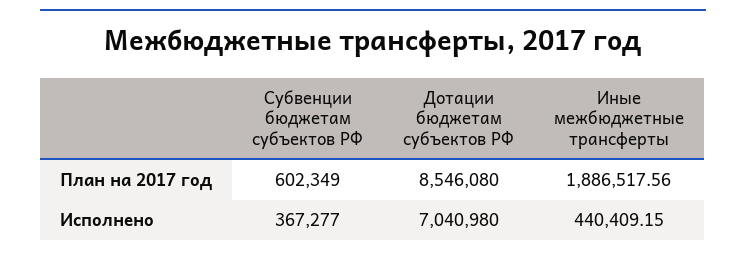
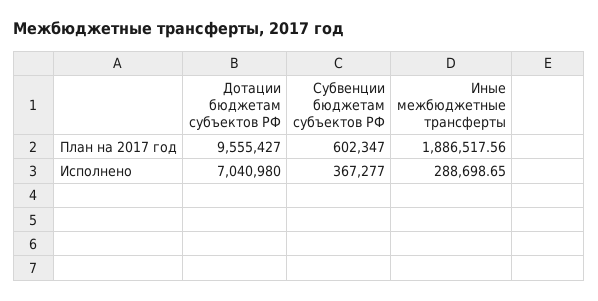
  {
    "Субвенции бюджетам субъектов РФ": {
-     "План на 2017 год": 602349,
+     "План на 2017 год": 602347,
      "Исполнено": 367277
    },
    "Дотации бюджетам субъектов РФ": {
-     "План на 2017 год": 8546080,
+     "План на 2017 год": 9555427,
      "Исполнено": 7040980
    },
    "Иные межбюджетные трансферты": {
      "План на 2017 год": 1886517.56,
-     "Исполнено": 440409.15
+     "Исполнено": 288698.65
    }
  }

